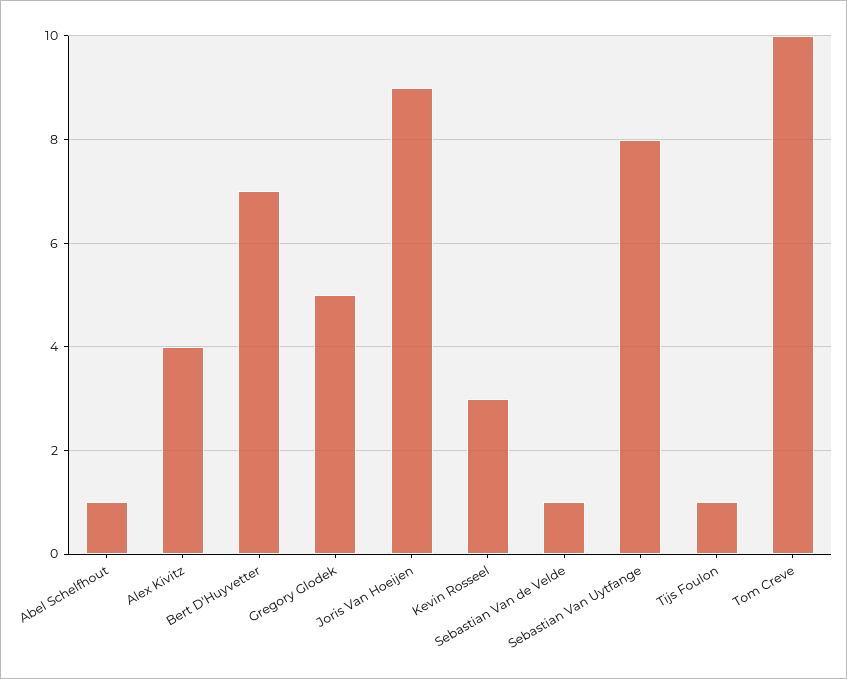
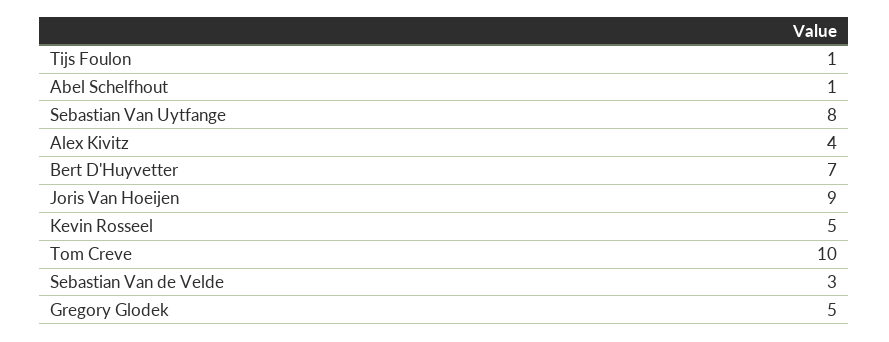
  {
    "Abel Schelfhout": 1,
    "Alex Kivitz": 4,
    "Bert D'Huyvetter": 7,
    "Gregory Glodek": 5,
    "Joris Van Hoeijen": 9,
-   "Kevin Rosseel": 3,
+   "Kevin Rosseel": 5,
-   "Sebastian Van de Velde": 1,
+   "Sebastian Van de Velde": 3,
    "Sebastian Van Uytfange": 8,
    "Tijs Foulon": 1,
    "Tom Creve": 10
  }

